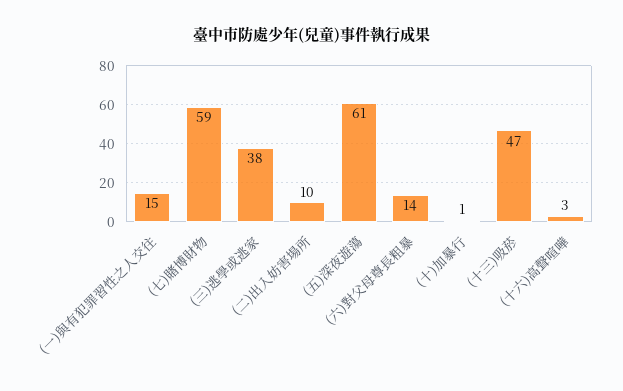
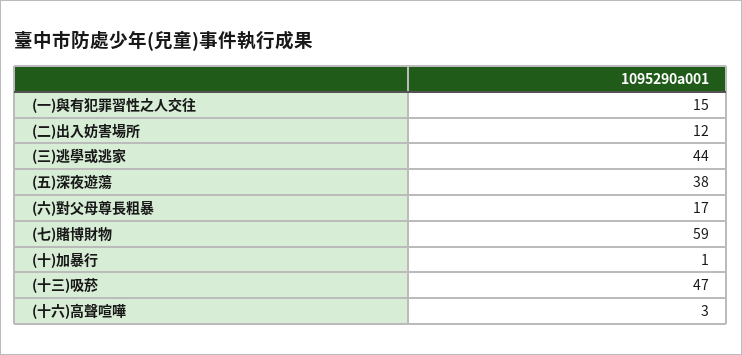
  {
    "(一)與有犯罪習性之人交往": 15,
    "(七)賭博財物": 59,
-   "(三)逃學或逃家": 38,
+   "(三)逃學或逃家": 44,
-   "(二)出入妨害場所": 10,
+   "(二)出入妨害場所": 12,
-   "(五)深夜遊蕩": 61,
+   "(五)深夜遊蕩": 38,
-   "(六)對父母尊長粗暴": 14,
+   "(六)對父母尊長粗暴": 17,
    "(十)加暴行": 1,
    "(十三)吸菸": 47,
    "(十六)高聲喧嘩": 3
  }

